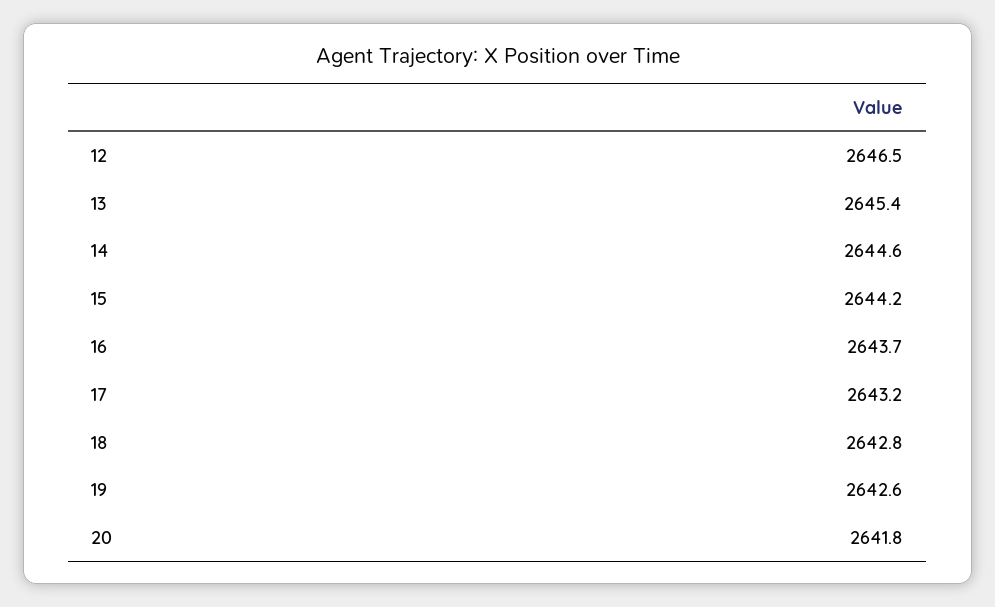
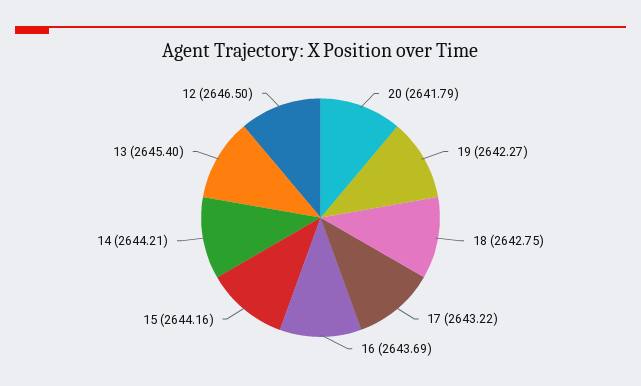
  {
    "12": 2646.5,
    "13": 2645.4,
-   "14": 2644.6,
+   "14": 2644.21,
    "15": 2644.16,
    "16": 2643.69,
    "17": 2643.22,
    "18": 2642.75,
-   "19": 2642.6,
+   "19": 2642.27,
    "20": 2641.79
  }

